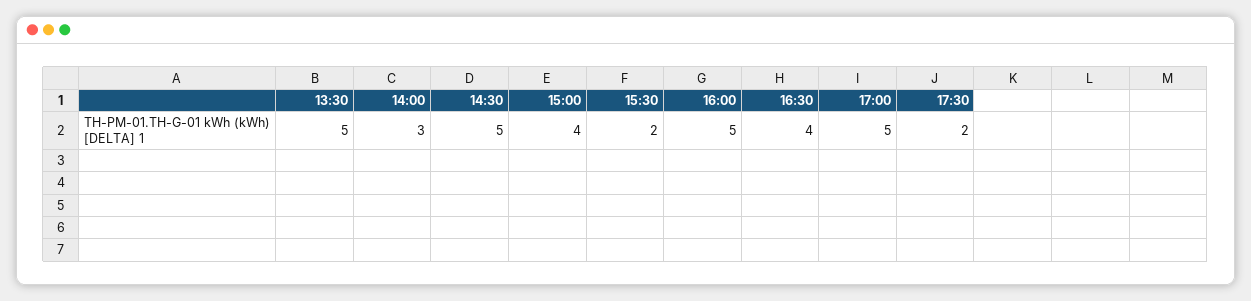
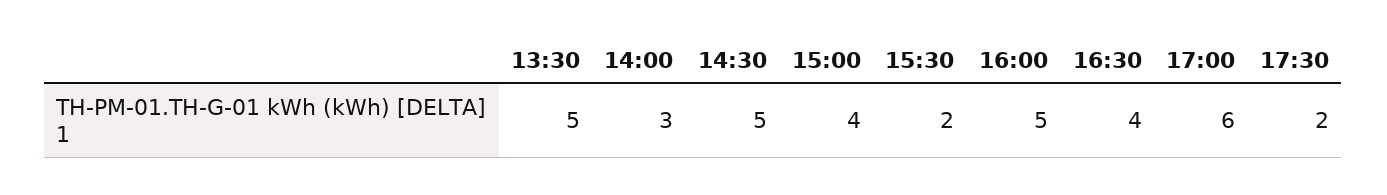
  {
    "13:30": 5,
    "14:00": 3,
    "14:30": 5,
    "15:00": 4,
    "15:30": 2,
    "16:00": 5,
    "16:30": 4,
-   "17:00": 5,
+   "17:00": 6,
    "17:30": 2
  }

